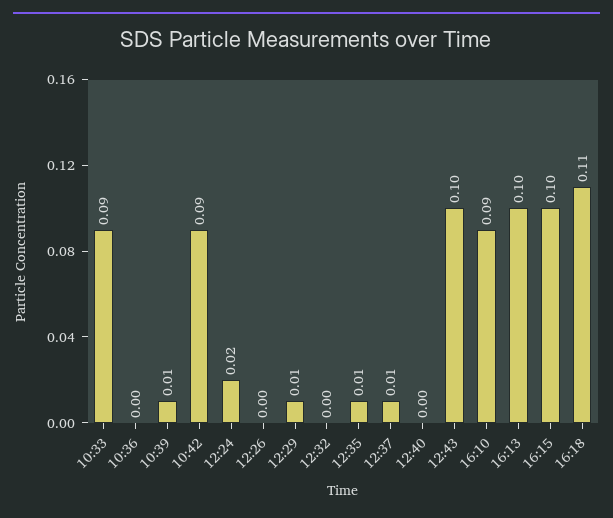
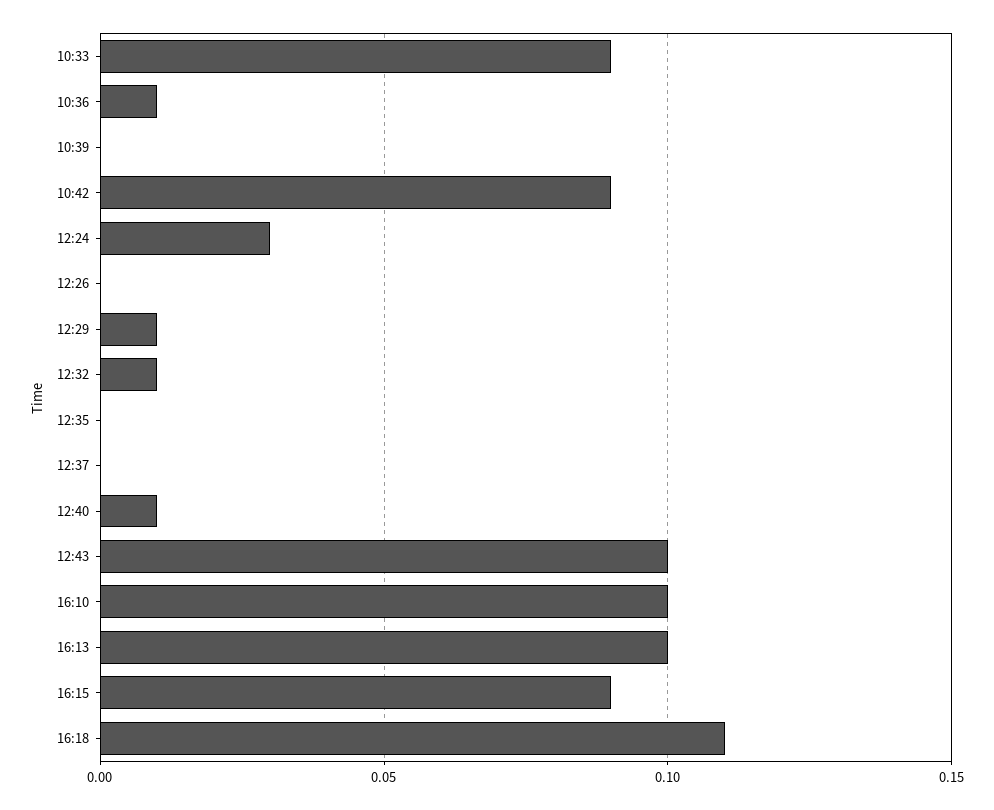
  {
    "10:33": 0.09,
-   "10:36": 0,
+   "10:36": 0.01,
-   "10:39": 0.01,
+   "10:39": 0,
    "10:42": 0.09,
-   "12:24": 0.02,
+   "12:24": 0.03,
    "12:26": 0,
    "12:29": 0.01,
-   "12:32": 0,
+   "12:32": 0.01,
-   "12:35": 0.01,
+   "12:35": 0,
-   "12:37": 0.01,
+   "12:37": 0,
-   "12:40": 0,
+   "12:40": 0.01,
    "12:43": 0.1,
-   "16:10": 0.09,
+   "16:10": 0.1,
    "16:13": 0.1,
-   "16:15": 0.1,
+   "16:15": 0.09,
    "16:18": 0.11
  }

